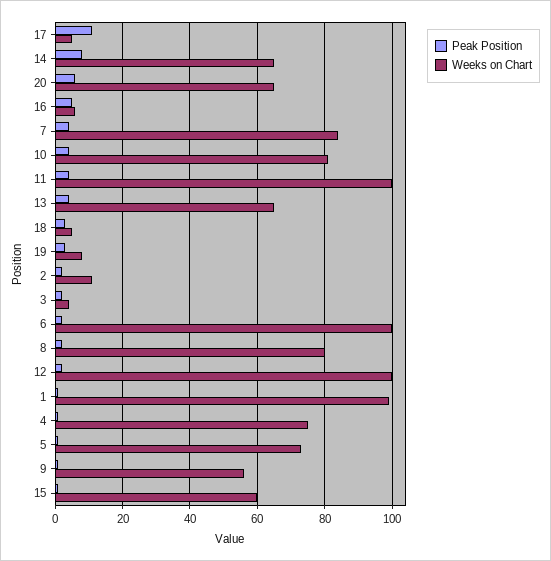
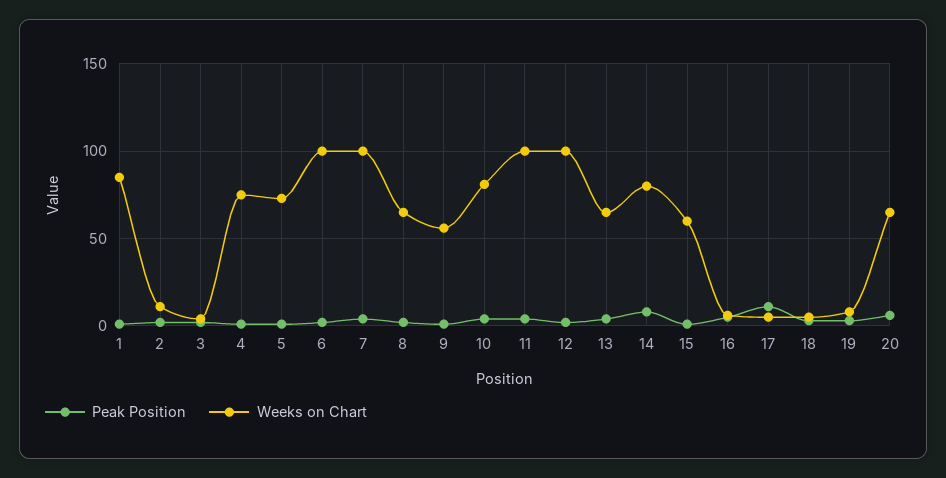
  {
    "Peak Position": {
      "17": 10,
      "14": 10,
      "20": 5,
      "16": 5,
      "7": 5,
      "10": 5,
      "11": 5,
      "13": 5,
      "18": 5,
      "19": 5,
      "2": 0,
      "3": 0,
      "6": 0,
      "8": 0,
      "12": 0,
      "1": 0,
      "4": 0,
      "5": 0,
      "9": 0,
      "15": 0
    },
    "Weeks on Chart": {
      "17": 5,
-     "14": 65,
+     "14": 80,
      "20": 65,
      "16": 5,
-     "7": 85,
+     "7": 100,
      "10": 80,
      "11": 100,
      "13": 65,
      "18": 5,
      "19": 10,
      "2": 10,
      "3": 5,
      "6": 100,
-     "8": 80,
+     "8": 65,
      "12": 100,
-     "1": 100,
+     "1": 85,
      "4": 75,
      "5": 75,
      "9": 55,
      "15": 60
    }
  }

